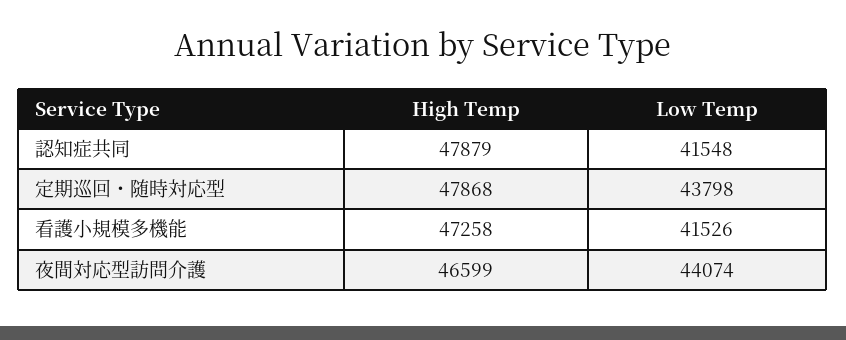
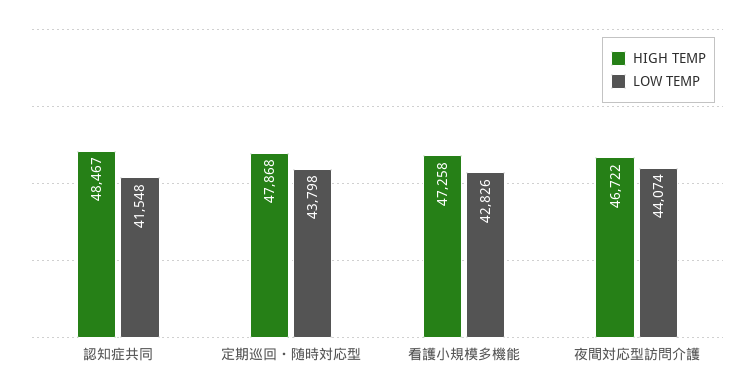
  {
    "High Temp": {
-     "認知症共同": 47879,
+     "認知症共同": 48467,
      "定期巡回・随時対応型": 47868,
      "看護小規模多機能": 47258,
-     "夜間対応型訪問介護": 46599
+     "夜間対応型訪問介護": 46722
    },
    "Low Temp": {
      "認知症共同": 41548,
      "定期巡回・随時対応型": 43798,
-     "看護小規模多機能": 41526,
+     "看護小規模多機能": 42826,
      "夜間対応型訪問介護": 44074
    }
  }

